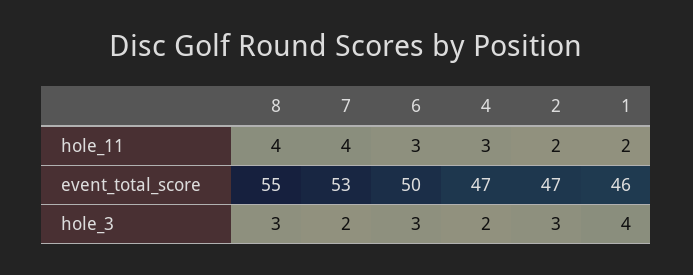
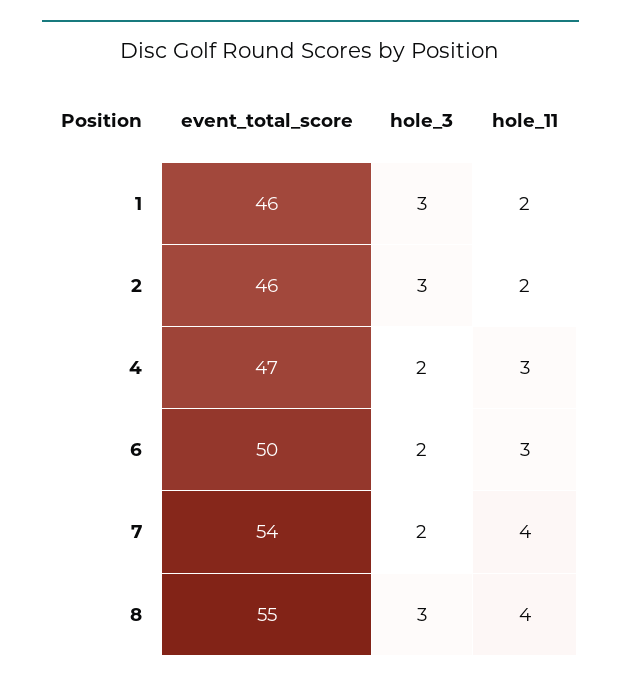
  {
    "8": {
      "hole_11": 4,
      "event_total_score": 55,
      "hole_3": 3
    },
    "7": {
      "hole_11": 4,
-     "event_total_score": 53,
+     "event_total_score": 54,
      "hole_3": 2
    },
    "6": {
      "hole_11": 3,
      "event_total_score": 50,
-     "hole_3": 3
+     "hole_3": 2
    },
    "4": {
      "hole_11": 3,
      "event_total_score": 47,
      "hole_3": 2
    },
    "2": {
      "hole_11": 2,
-     "event_total_score": 47,
+     "event_total_score": 46,
      "hole_3": 3
    },
    "1": {
      "hole_11": 2,
      "event_total_score": 46,
-     "hole_3": 4
+     "hole_3": 3
    }
  }

